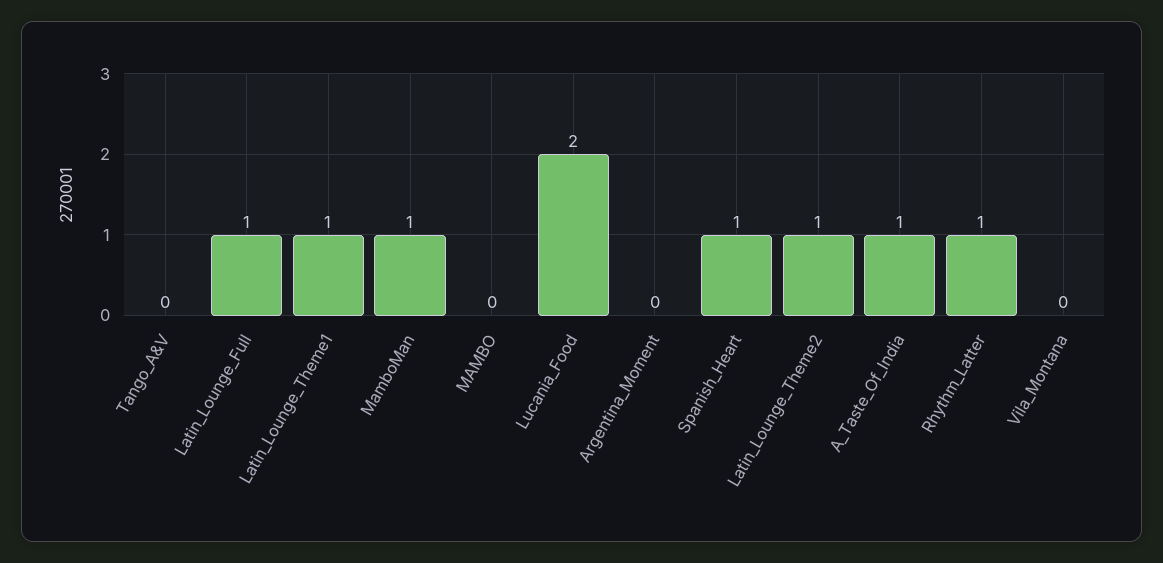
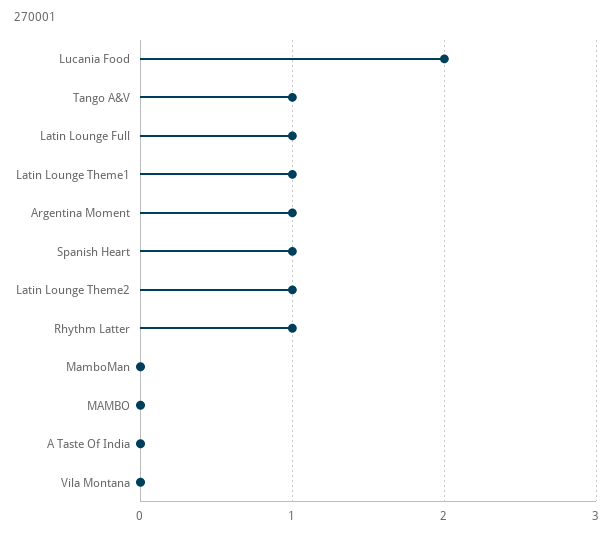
  {
-   "Tango_A&V": 0,
+   "Tango_A&V": 1,
    "Latin_Lounge_Full": 1,
    "Latin_Lounge_Theme1": 1,
-   "MamboMan": 1,
+   "MamboMan": 0,
    "MAMBO": 0,
    "Lucania_Food": 2,
-   "Argentina_Moment": 0,
+   "Argentina_Moment": 1,
    "Spanish_Heart": 1,
    "Latin_Lounge_Theme2": 1,
-   "A_Taste_Of_India": 1,
+   "A_Taste_Of_India": 0,
    "Rhythm_Latter": 1,
    "Vila_Montana": 0
  }

